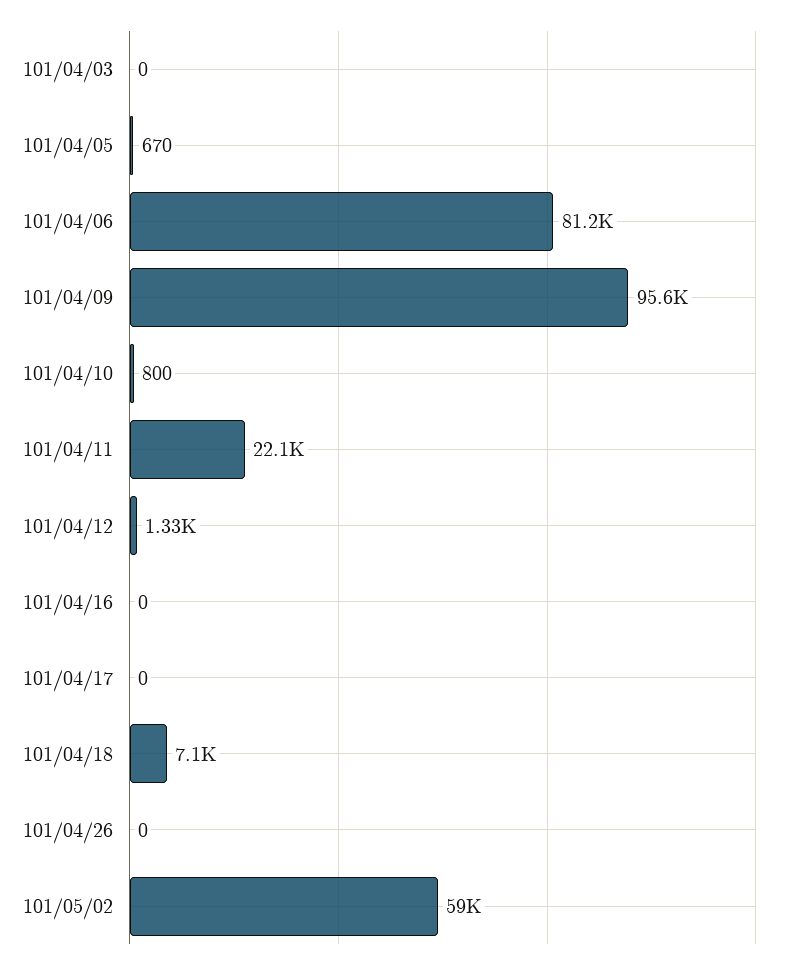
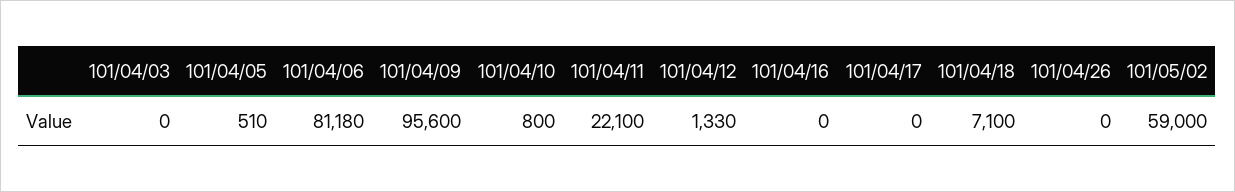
  {
    "101/04/03": 0,
-   "101/04/05": 670,
+   "101/04/05": 510,
    "101/04/06": 81180,
    "101/04/09": 95600,
    "101/04/10": 800,
    "101/04/11": 22100,
    "101/04/12": 1330,
    "101/04/16": 0,
    "101/04/17": 0,
    "101/04/18": 7100,
    "101/04/26": 0,
    "101/05/02": 59000
  }

